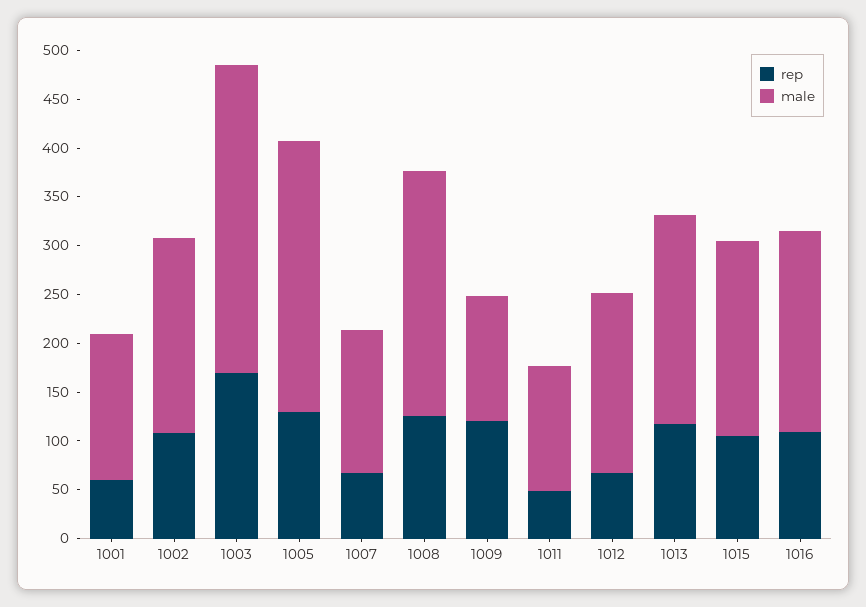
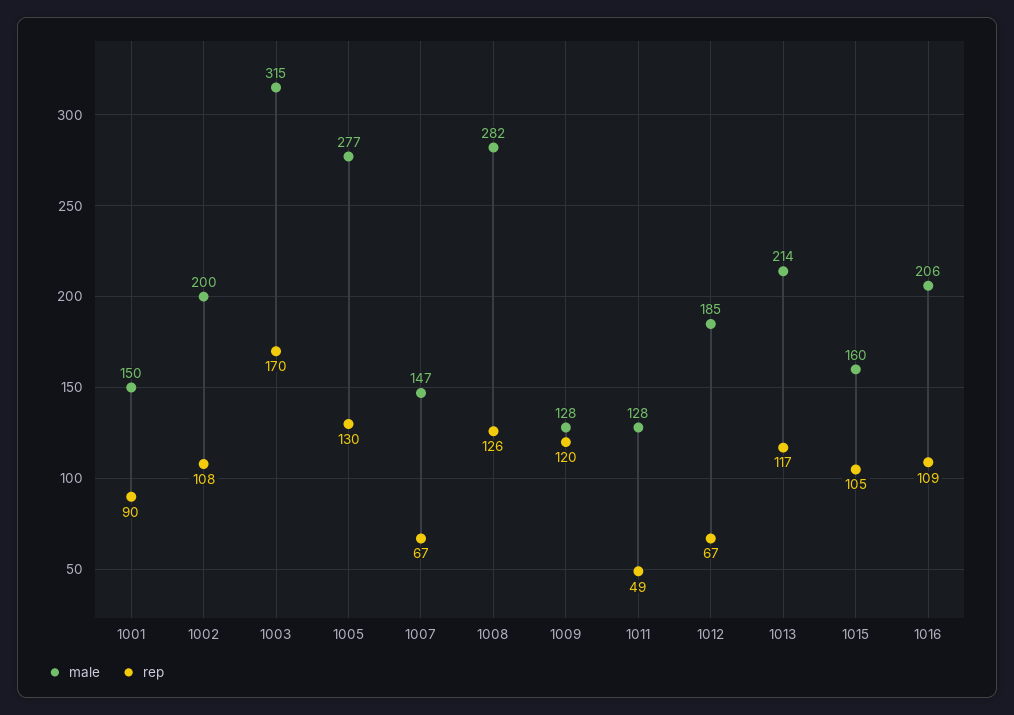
  {
    "rep": {
-     "1001": 60,
+     "1001": 90,
      "1002": 108,
      "1003": 170,
      "1005": 130,
      "1007": 67,
      "1008": 126,
      "1009": 120,
      "1011": 49,
      "1012": 67,
      "1013": 117,
      "1015": 105,
      "1016": 109
    },
    "male": {
      "1001": 150,
      "1002": 200,
      "1003": 315,
      "1005": 277,
      "1007": 147,
-     "1008": 250,
+     "1008": 282,
      "1009": 128,
      "1011": 128,
      "1012": 185,
      "1013": 214,
-     "1015": 200,
+     "1015": 160,
      "1016": 206
    }
  }

